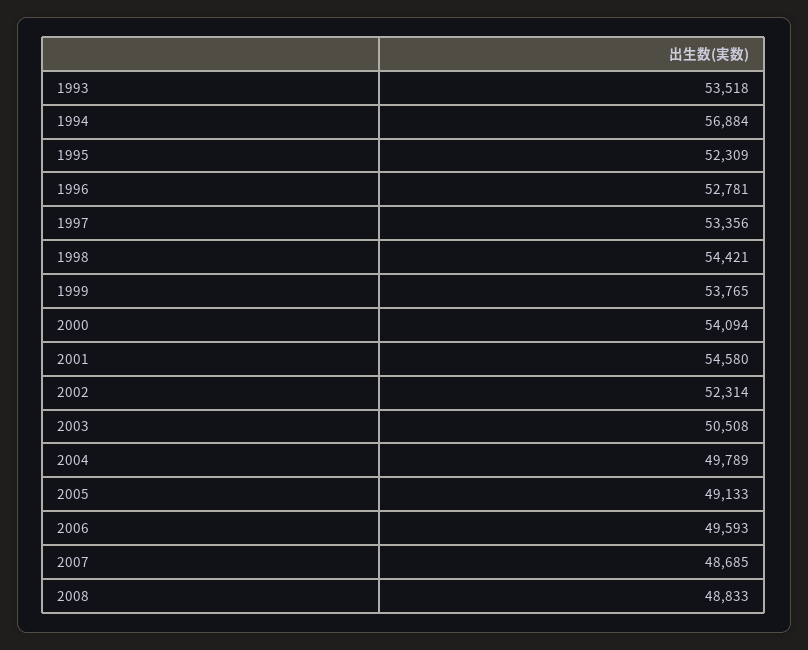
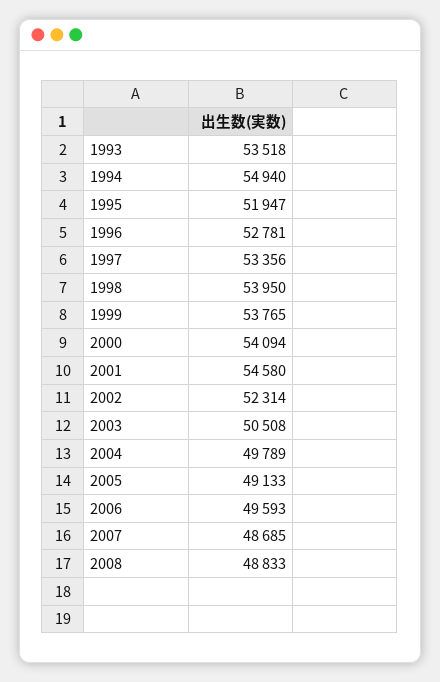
  {
    "1993": 53518,
-   "1994": 56884,
+   "1994": 54940,
-   "1995": 52309,
+   "1995": 51947,
    "1996": 52781,
    "1997": 53356,
-   "1998": 54421,
+   "1998": 53950,
    "1999": 53765,
    "2000": 54094,
    "2001": 54580,
    "2002": 52314,
    "2003": 50508,
    "2004": 49789,
    "2005": 49133,
    "2006": 49593,
    "2007": 48685,
    "2008": 48833
  }

